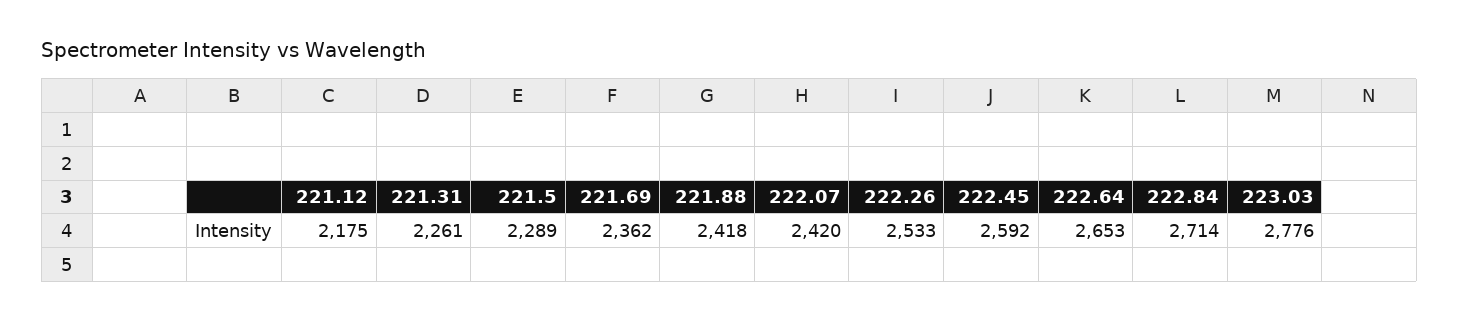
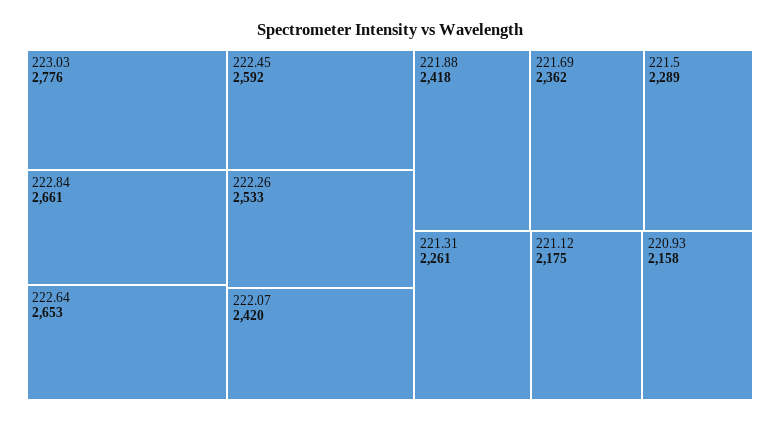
  {
    "221.12": 2175,
    "221.31": 2261,
    "221.5": 2289,
    "221.69": 2362,
    "221.88": 2418,
    "222.07": 2420,
    "222.26": 2533,
    "222.45": 2592,
    "222.64": 2653,
-   "222.84": 2714,
+   "222.84": 2661,
-   "223.03": 2776
+   "223.03": 2776,
+   "220.93": 2158
  }

